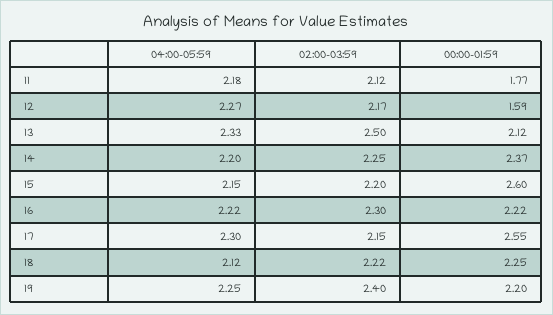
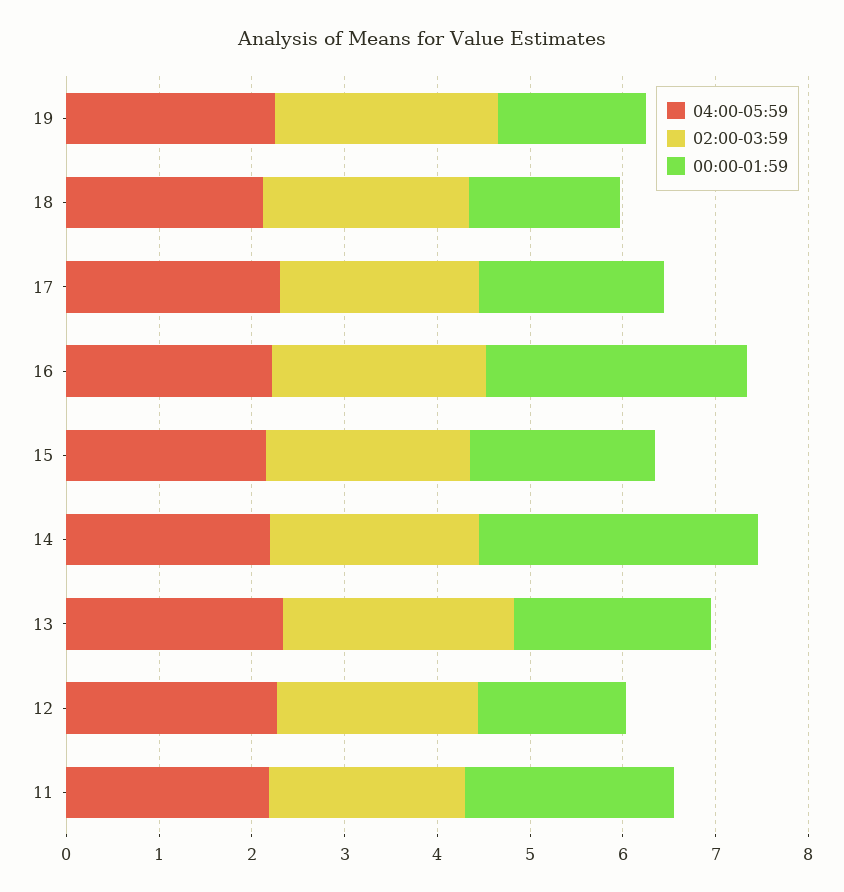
  {
    "04:00-05:59": {
      "11": 2.18,
      "12": 2.27,
      "13": 2.33,
      "14": 2.2,
      "15": 2.15,
      "16": 2.22,
      "17": 2.3,
      "18": 2.12,
      "19": 2.25
    },
    "02:00-03:59": {
      "11": 2.12,
      "12": 2.17,
      "13": 2.5,
      "14": 2.25,
      "15": 2.2,
      "16": 2.3,
      "17": 2.15,
      "18": 2.22,
      "19": 2.4
    },
    "00:00-01:59": {
-     "11": 1.77,
+     "11": 2.2,
      "12": 1.59,
      "13": 2.12,
-     "14": 2.37,
+     "14": 3,
-     "15": 2.6,
+     "15": 2,
-     "16": 2.22,
+     "16": 2.8,
-     "17": 2.55,
+     "17": 2,
-     "18": 2.25,
+     "18": 1.6,
-     "19": 2.2
+     "19": 1.6
    }
  }

